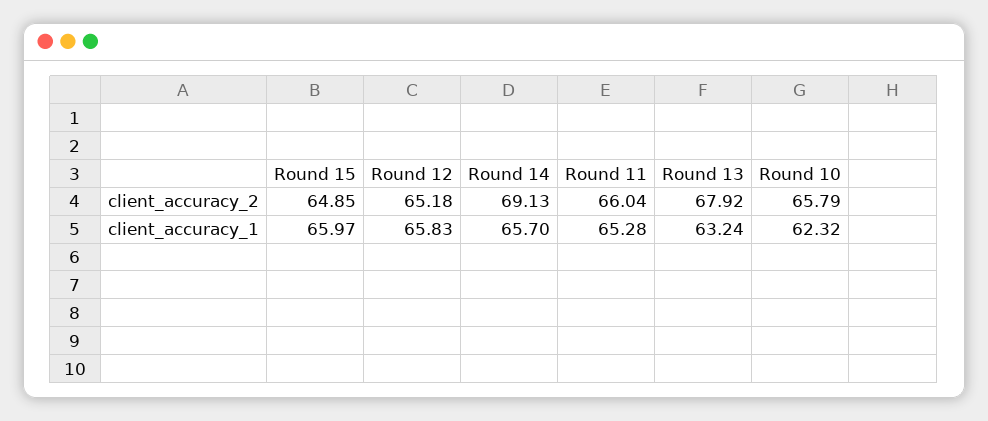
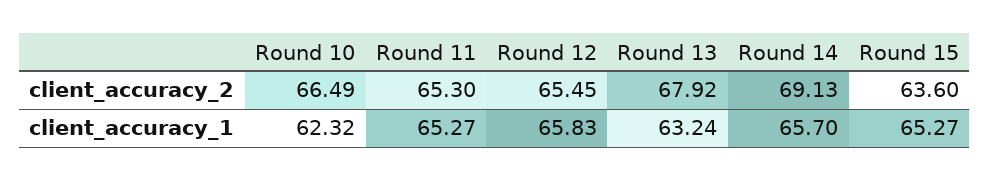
  {
    "Round 15": {
-     "client_accuracy_2": 64.85,
+     "client_accuracy_2": 63.6,
-     "client_accuracy_1": 65.97
+     "client_accuracy_1": 65.27
    },
    "Round 12": {
-     "client_accuracy_2": 65.18,
+     "client_accuracy_2": 65.45,
      "client_accuracy_1": 65.83
    },
    "Round 14": {
      "client_accuracy_2": 69.13,
      "client_accuracy_1": 65.7
    },
    "Round 11": {
-     "client_accuracy_2": 66.04,
+     "client_accuracy_2": 65.3,
-     "client_accuracy_1": 65.28
+     "client_accuracy_1": 65.27
    },
    "Round 13": {
      "client_accuracy_2": 67.92,
      "client_accuracy_1": 63.24
    },
    "Round 10": {
-     "client_accuracy_2": 65.79,
+     "client_accuracy_2": 66.49,
      "client_accuracy_1": 62.32
    }
  }

